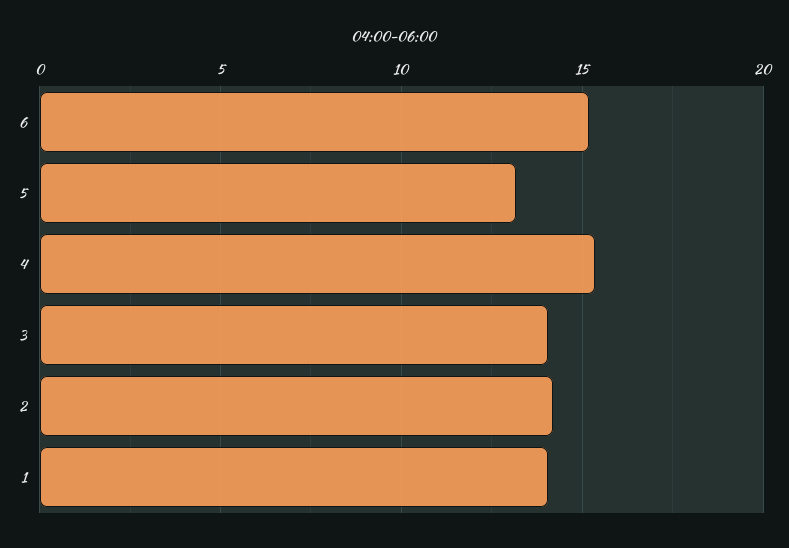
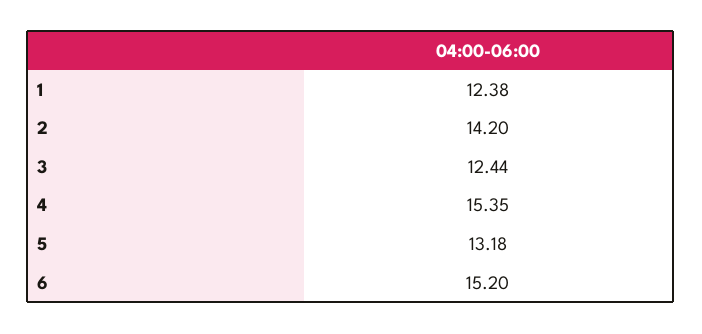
  {
    "6": 15.2,
    "5": 13.18,
    "4": 15.35,
-   "3": 14,
+   "3": 12.44,
    "2": 14.2,
-   "1": 14
+   "1": 12.38
  }

